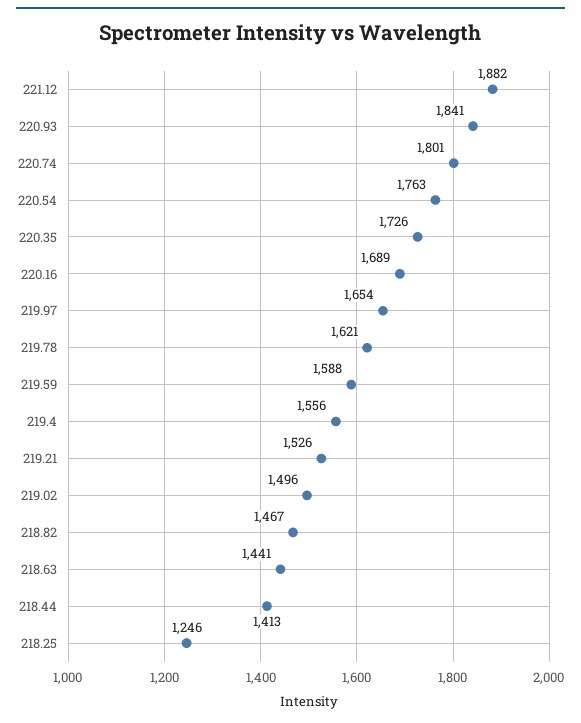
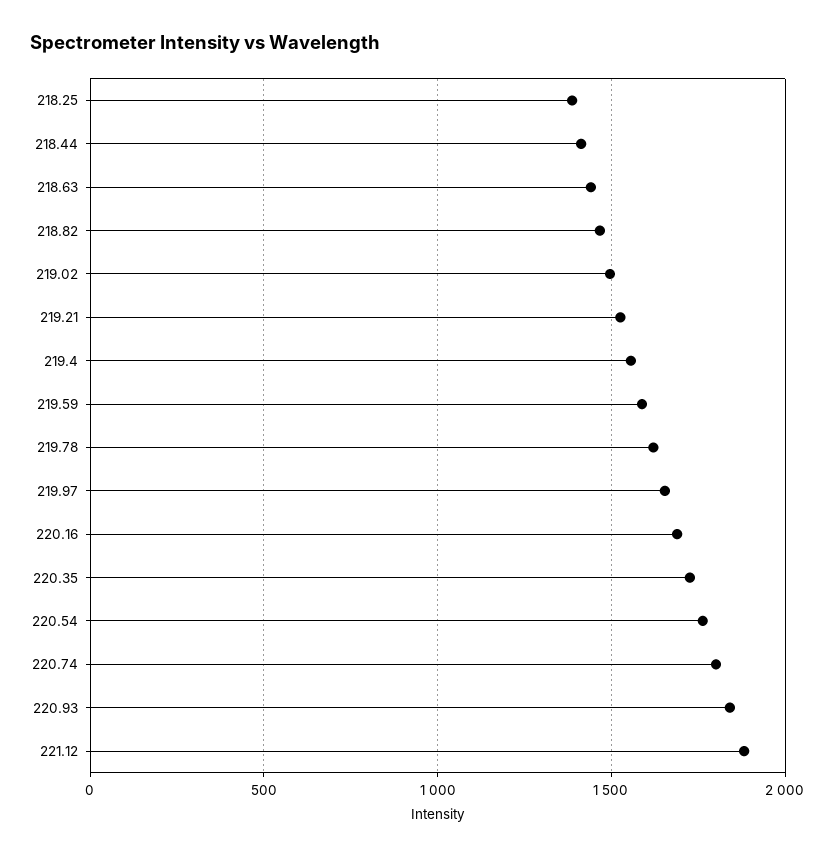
  {
    "221.12": 1882,
    "220.93": 1841,
    "220.74": 1801,
    "220.54": 1763,
    "220.35": 1726,
    "220.16": 1689,
    "219.97": 1654,
    "219.78": 1621,
    "219.59": 1588,
    "219.4": 1556,
    "219.21": 1526,
    "219.02": 1496,
    "218.82": 1467,
    "218.63": 1441,
    "218.44": 1413,
-   "218.25": 1246
+   "218.25": 1400
  }

